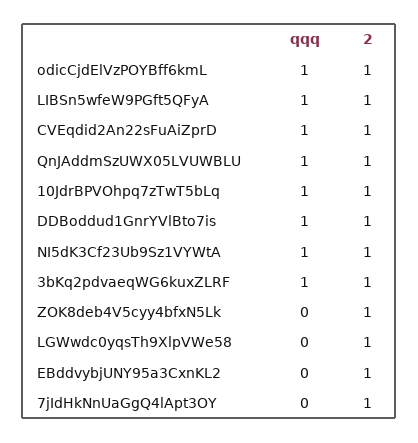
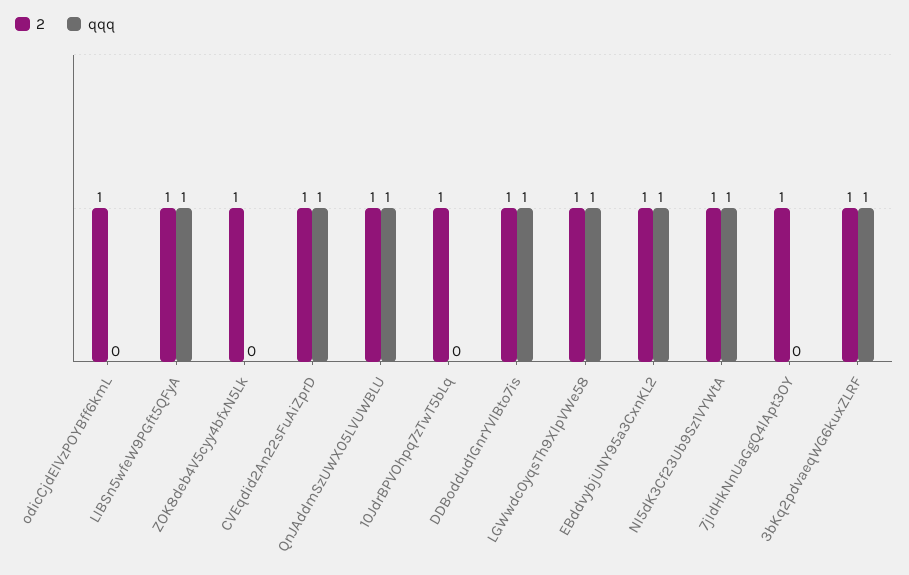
  {
    "qqq": {
-     "odicCjdElVzPOYBff6kmL": 1,
+     "odicCjdElVzPOYBff6kmL": 0,
      "LIBSn5wfeW9PGft5QFyA": 1,
      "CVEqdid2An22sFuAiZprD": 1,
      "QnJAddmSzUWX05LVUWBLU": 1,
-     "10JdrBPVOhpq7zTwT5bLq": 1,
+     "10JdrBPVOhpq7zTwT5bLq": 0,
      "DDBoddud1GnrYVlBto7is": 1,
      "NI5dK3Cf23Ub9Sz1VYWtA": 1,
      "3bKq2pdvaeqWG6kuxZLRF": 1,
      "ZOK8deb4V5cyy4bfxN5Lk": 0,
-     "LGWwdc0yqsTh9XlpVWe58": 0,
+     "LGWwdc0yqsTh9XlpVWe58": 1,
-     "EBddvybjUNY95a3CxnKL2": 0,
+     "EBddvybjUNY95a3CxnKL2": 1,
      "7jIdHkNnUaGgQ4lApt3OY": 0
    },
    "2": {
      "odicCjdElVzPOYBff6kmL": 1,
      "LIBSn5wfeW9PGft5QFyA": 1,
      "CVEqdid2An22sFuAiZprD": 1,
      "QnJAddmSzUWX05LVUWBLU": 1,
      "10JdrBPVOhpq7zTwT5bLq": 1,
      "DDBoddud1GnrYVlBto7is": 1,
      "NI5dK3Cf23Ub9Sz1VYWtA": 1,
      "3bKq2pdvaeqWG6kuxZLRF": 1,
      "ZOK8deb4V5cyy4bfxN5Lk": 1,
      "LGWwdc0yqsTh9XlpVWe58": 1,
      "EBddvybjUNY95a3CxnKL2": 1,
      "7jIdHkNnUaGgQ4lApt3OY": 1
    }
  }

